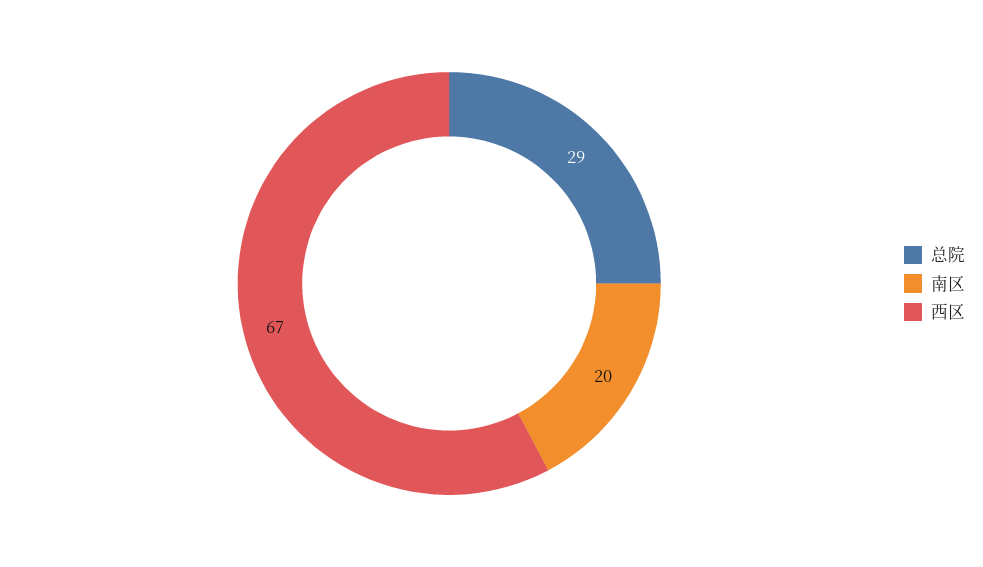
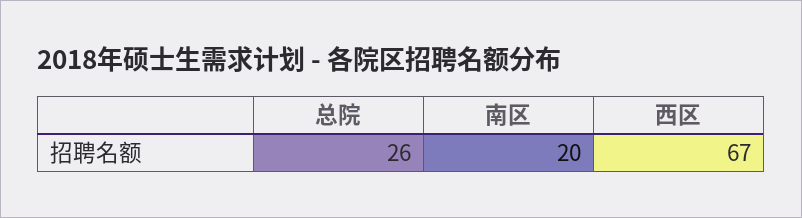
  {
-   "总院": 29,
+   "总院": 26,
    "南区": 20,
    "西区": 67
  }

